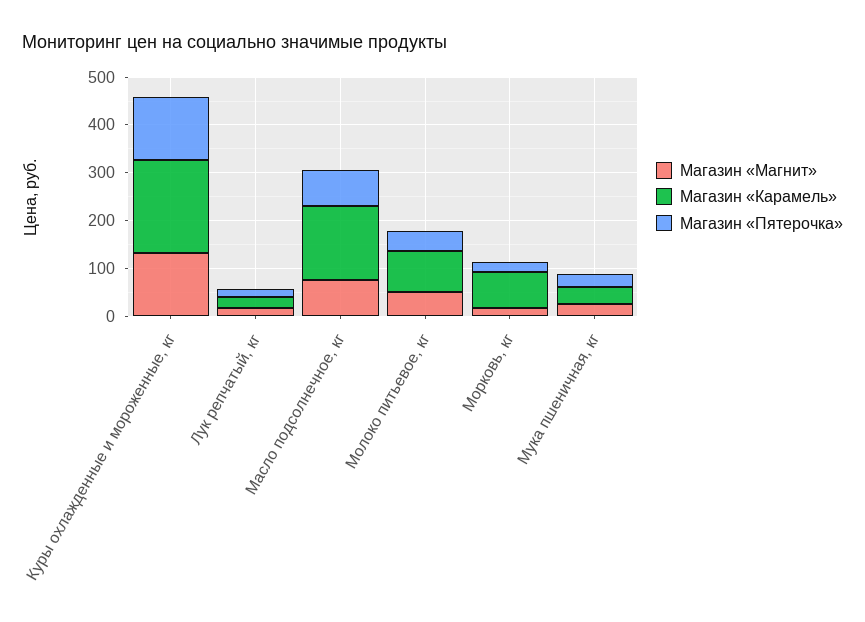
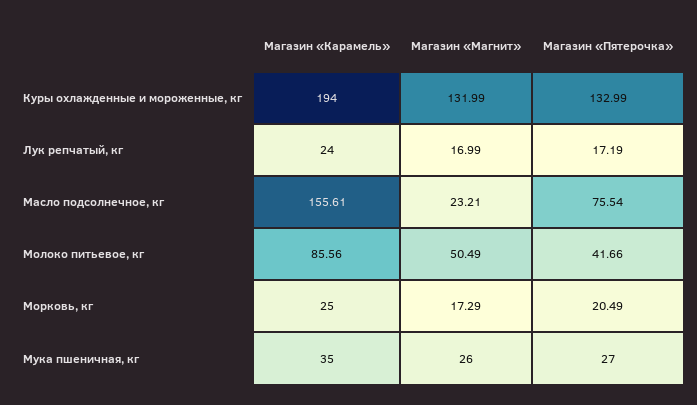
  {
    "Магазин «Магнит»": {
      "Куры охлажденные и мороженные, кг": 131.99,
      "Лук репчатый, кг": 16.99,
-     "Масло подсолнечное, кг": 80,
+     "Масло подсолнечное, кг": 23.21,
      "Молоко питьевое, кг": 50.49,
      "Морковь, кг": 17.29,
      "Мука пшеничная, кг": 26
    },
    "Магазин «Карамель»": {
      "Куры охлажденные и мороженные, кг": 194,
      "Лук репчатый, кг": 24,
      "Масло подсолнечное, кг": 155.61,
      "Молоко питьевое, кг": 85.56,
-     "Морковь, кг": 80,
+     "Морковь, кг": 25,
      "Мука пшеничная, кг": 35
    },
    "Магазин «Пятерочка»": {
      "Куры охлажденные и мороженные, кг": 132.99,
      "Лук репчатый, кг": 17.19,
      "Масло подсолнечное, кг": 75.54,
      "Молоко питьевое, кг": 41.66,
      "Морковь, кг": 20.49,
      "Мука пшеничная, кг": 27
    }
  }

